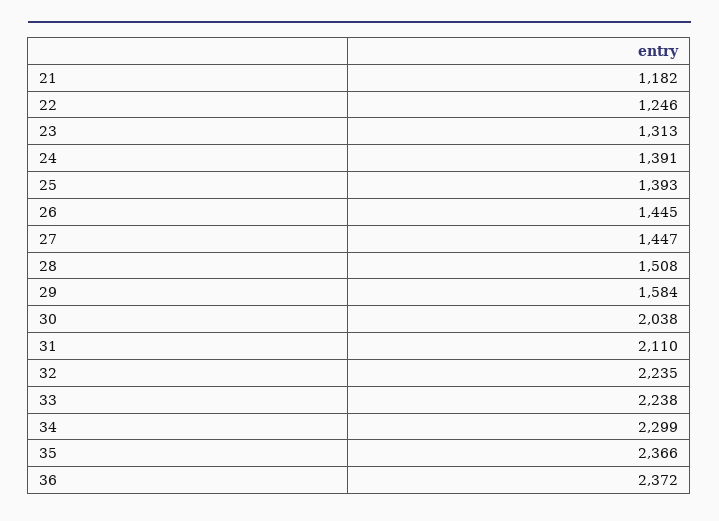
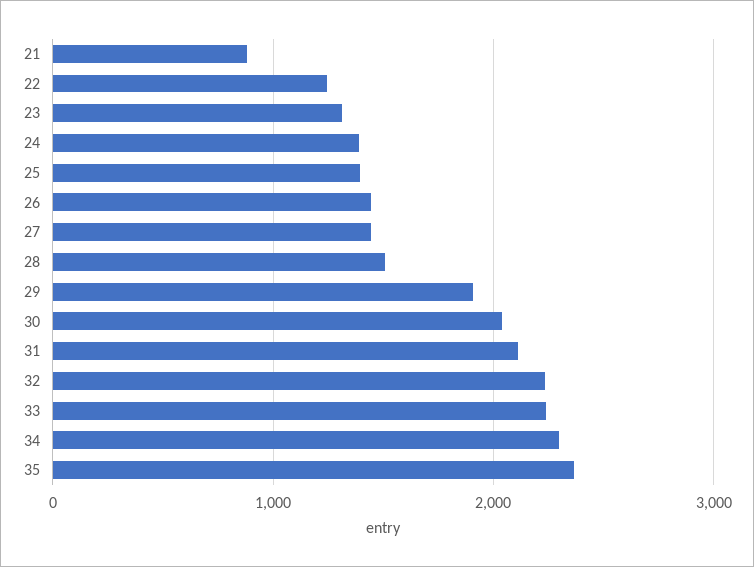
  {
-   "21": 1182,
+   "21": 900,
    "22": 1246,
    "23": 1313,
    "24": 1391,
    "25": 1393,
    "26": 1445,
    "27": 1447,
    "28": 1508,
-   "29": 1584,
+   "29": 1900,
    "30": 2038,
    "31": 2110,
    "32": 2235,
    "33": 2238,
    "34": 2299,
-   "35": 2366,
+   "35": 2366
-   "36": 2372
  }

